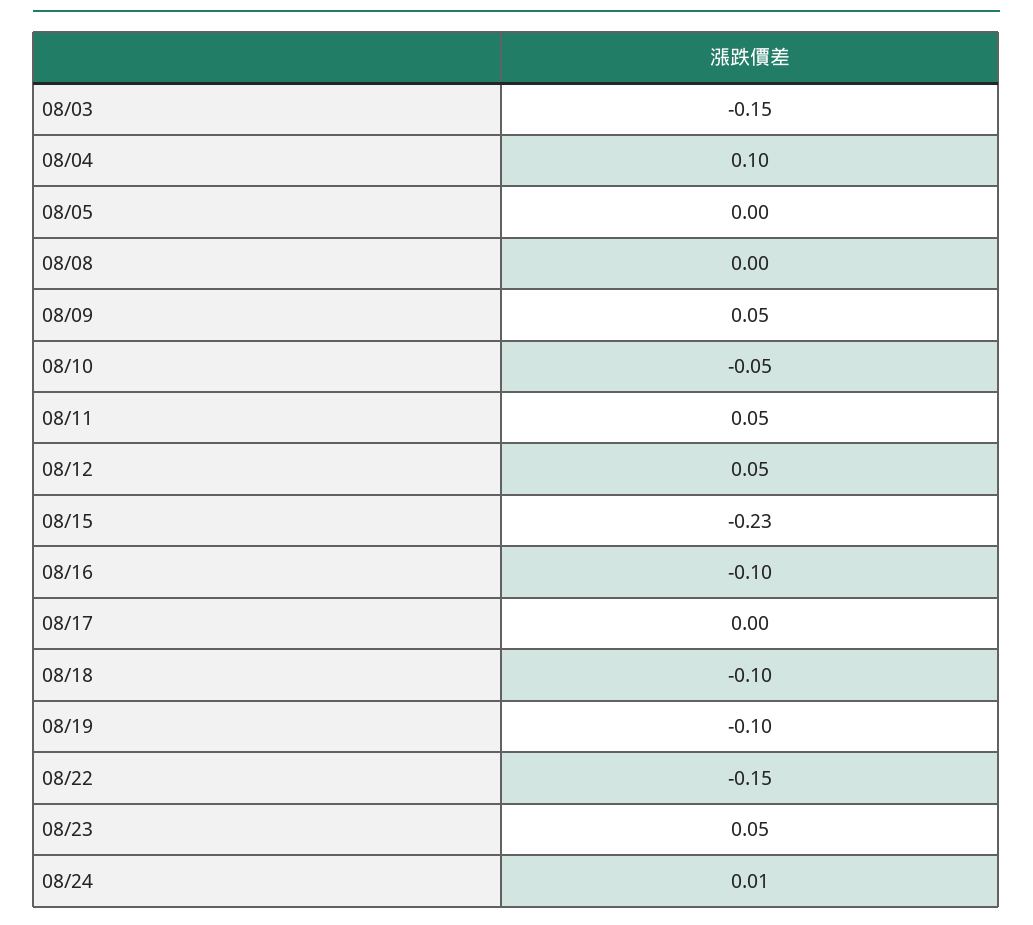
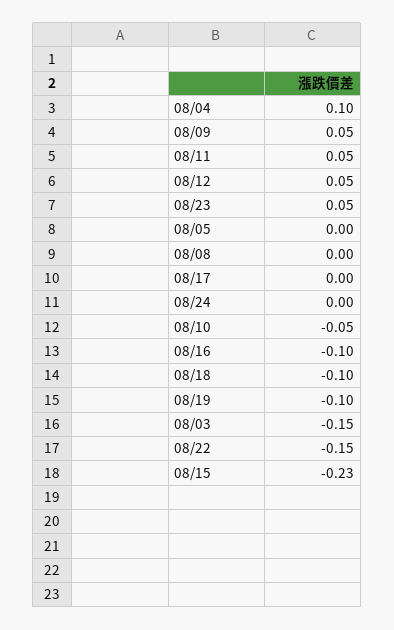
  {
    "08/03": -0.15,
    "08/04": 0.1,
    "08/05": 0,
    "08/08": 0,
    "08/09": 0.05,
    "08/10": -0.05,
    "08/11": 0.05,
    "08/12": 0.05,
    "08/15": -0.23,
    "08/16": -0.1,
    "08/17": 0,
    "08/18": -0.1,
    "08/19": -0.1,
    "08/22": -0.15,
    "08/23": 0.05,
-   "08/24": 0.01
+   "08/24": 0
  }

